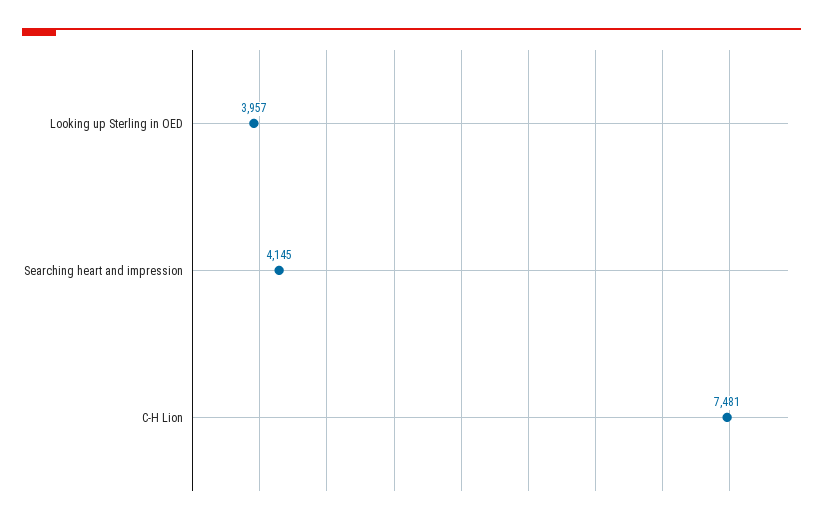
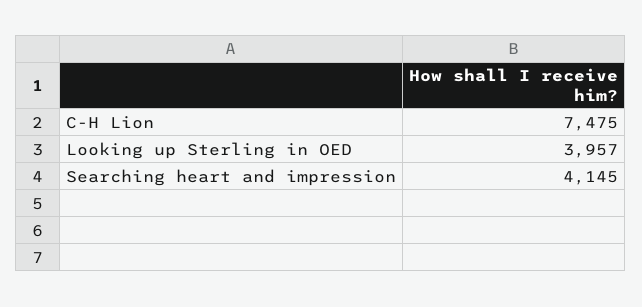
  {
    "Looking up Sterling in OED": 3957,
    "Searching heart and impression": 4145,
-   "C-H Lion": 7481
+   "C-H Lion": 7475
  }

